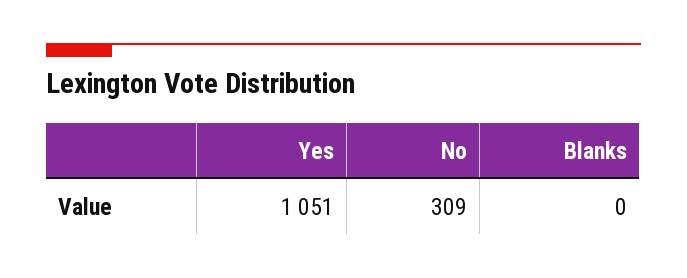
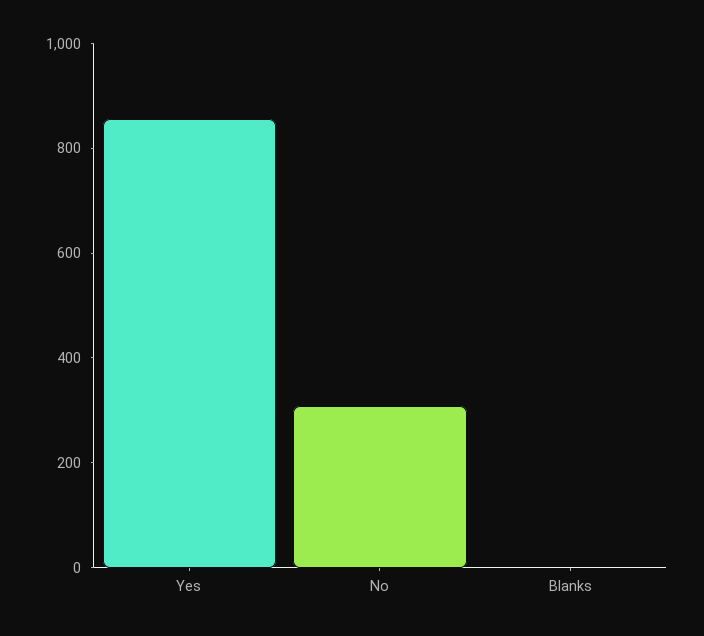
  {
-   "Yes": 1051,
+   "Yes": 850,
    "No": 309,
    "Blanks": 0
  }

